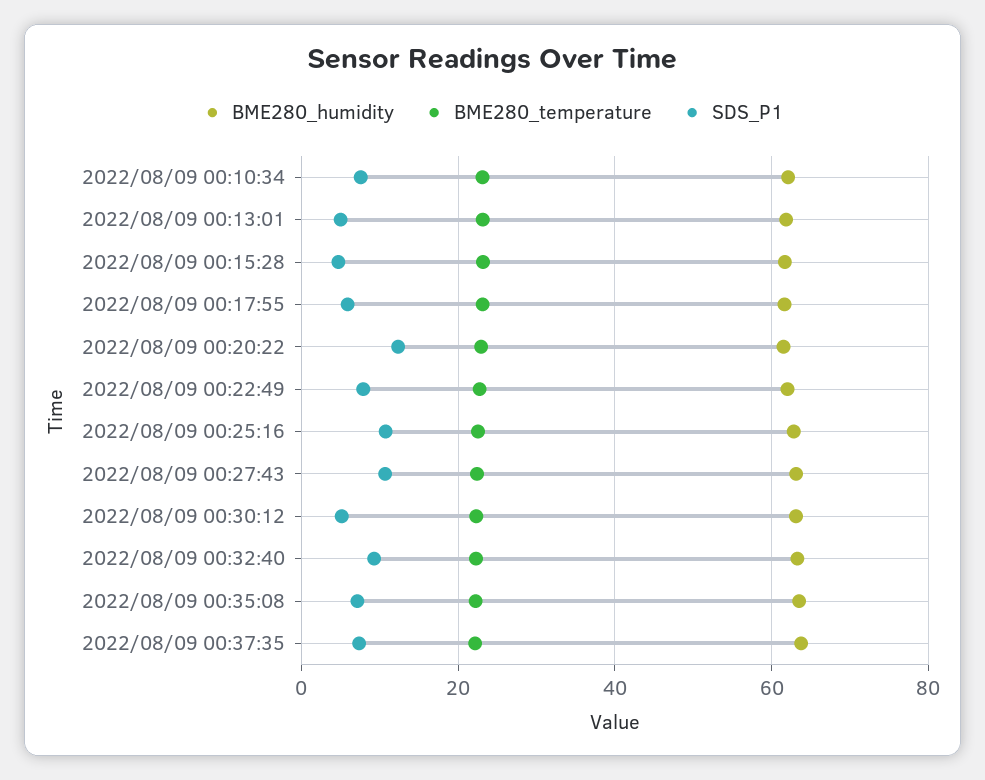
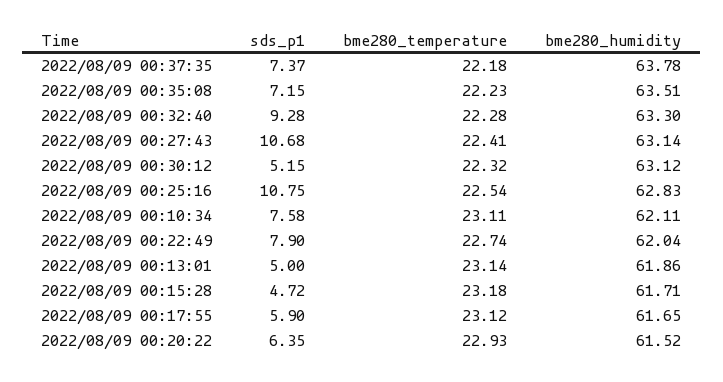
  {
    "BME280_humidity": {
      "2022/08/09 00:10:34": 62.11,
      "2022/08/09 00:13:01": 61.86,
      "2022/08/09 00:15:28": 61.71,
      "2022/08/09 00:17:55": 61.65,
      "2022/08/09 00:20:22": 61.52,
      "2022/08/09 00:22:49": 62.04,
      "2022/08/09 00:25:16": 62.83,
      "2022/08/09 00:27:43": 63.14,
      "2022/08/09 00:30:12": 63.12,
      "2022/08/09 00:32:40": 63.3,
      "2022/08/09 00:35:08": 63.51,
      "2022/08/09 00:37:35": 63.78
    },
    "BME280_temperature": {
      "2022/08/09 00:10:34": 23.11,
      "2022/08/09 00:13:01": 23.14,
      "2022/08/09 00:15:28": 23.18,
      "2022/08/09 00:17:55": 23.12,
      "2022/08/09 00:20:22": 22.93,
      "2022/08/09 00:22:49": 22.74,
      "2022/08/09 00:25:16": 22.54,
      "2022/08/09 00:27:43": 22.41,
      "2022/08/09 00:30:12": 22.32,
      "2022/08/09 00:32:40": 22.28,
      "2022/08/09 00:35:08": 22.23,
      "2022/08/09 00:37:35": 22.18
    },
    "SDS_P1": {
      "2022/08/09 00:10:34": 7.58,
      "2022/08/09 00:13:01": 5,
      "2022/08/09 00:15:28": 4.72,
      "2022/08/09 00:17:55": 5.9,
-     "2022/08/09 00:20:22": 12,
+     "2022/08/09 00:20:22": 6.35,
      "2022/08/09 00:22:49": 7.9,
      "2022/08/09 00:25:16": 10.75,
      "2022/08/09 00:27:43": 10.68,
      "2022/08/09 00:30:12": 5.15,
      "2022/08/09 00:32:40": 9.28,
      "2022/08/09 00:35:08": 7.15,
      "2022/08/09 00:37:35": 7.37
    }
  }

